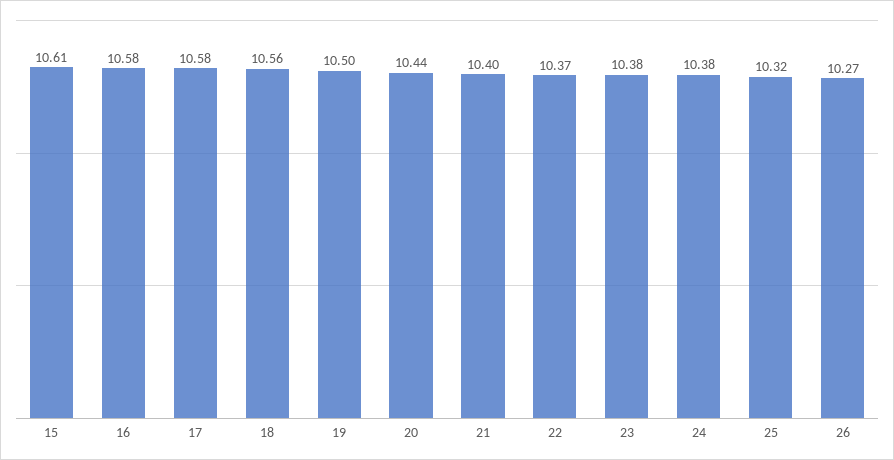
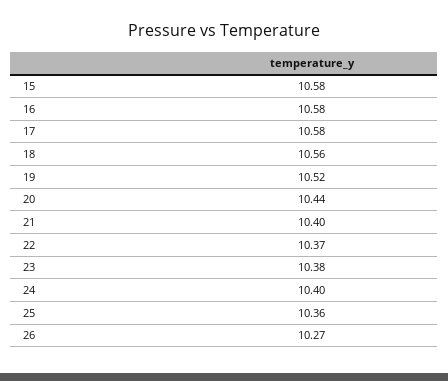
  {
-   "15": 10.61,
+   "15": 10.58,
    "16": 10.58,
    "17": 10.58,
    "18": 10.56,
-   "19": 10.5,
+   "19": 10.52,
    "20": 10.44,
    "21": 10.4,
    "22": 10.37,
    "23": 10.38,
-   "24": 10.38,
+   "24": 10.4,
-   "25": 10.32,
+   "25": 10.36,
    "26": 10.27
  }

